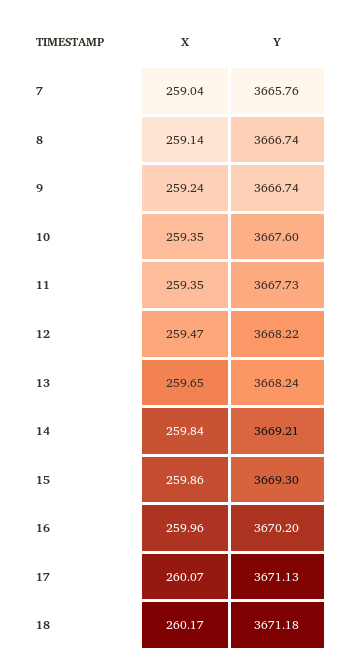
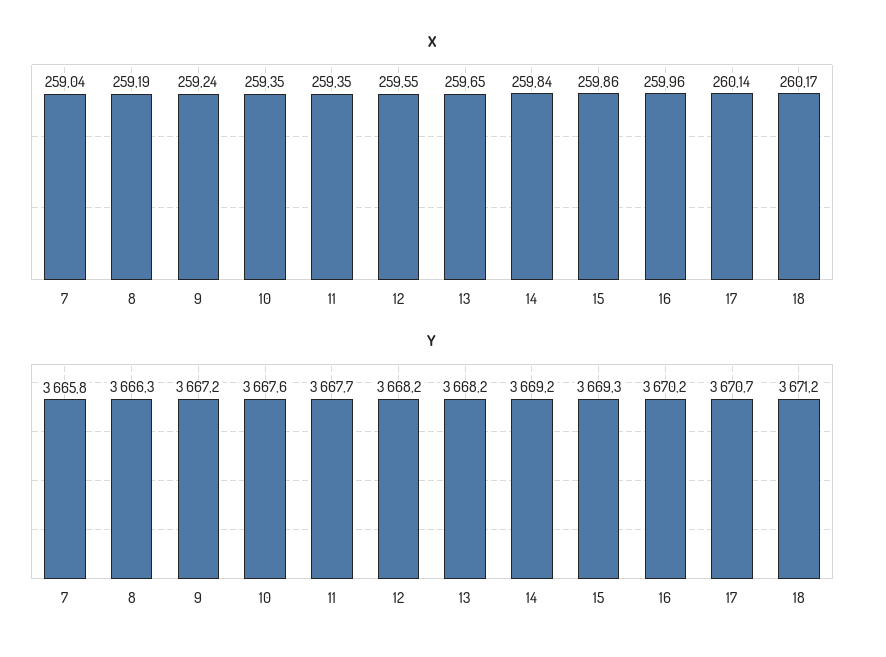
  {
    "X": {
      "7": 259.04,
-     "8": 259.14,
+     "8": 259.19,
      "9": 259.24,
      "10": 259.35,
      "11": 259.35,
-     "12": 259.47,
+     "12": 259.55,
      "13": 259.65,
      "14": 259.84,
      "15": 259.86,
      "16": 259.96,
-     "17": 260.07,
+     "17": 260.14,
      "18": 260.17
    },
    "Y": {
      "7": 3665.76,
-     "8": 3666.74,
+     "8": 3666.3,
-     "9": 3666.74,
+     "9": 3667.2,
      "10": 3667.6,
      "11": 3667.73,
      "12": 3668.22,
      "13": 3668.24,
      "14": 3669.21,
      "15": 3669.3,
      "16": 3670.2,
-     "17": 3671.13,
+     "17": 3670.7,
      "18": 3671.18
    }
  }

